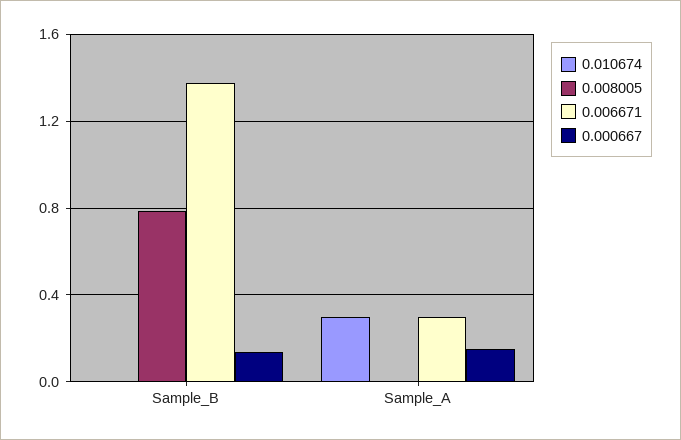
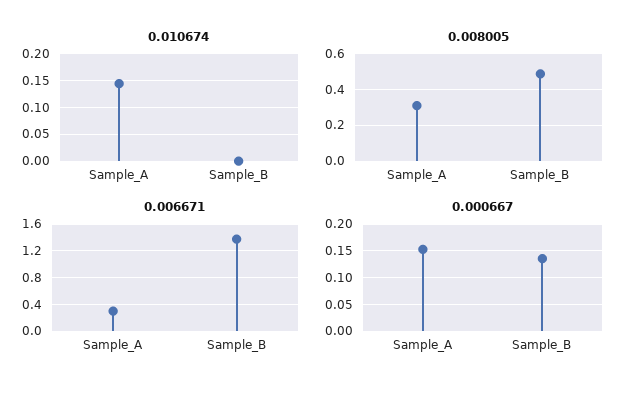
  {
    "0.010674": {
      "Sample_B": 0,
-     "Sample_A": 0.3
+     "Sample_A": 0.15
    },
    "0.008005": {
-     "Sample_B": 0.8,
+     "Sample_B": 0.5,
-     "Sample_A": 0
+     "Sample_A": 0.3
    },
    "0.006671": {
      "Sample_B": 1.4,
      "Sample_A": 0.3
    },
    "0.000667": {
      "Sample_B": 0.125,
      "Sample_A": 0.15
    }
  }

